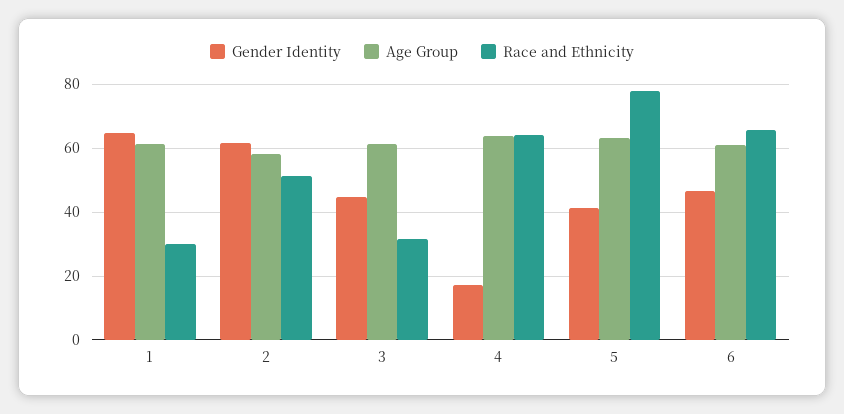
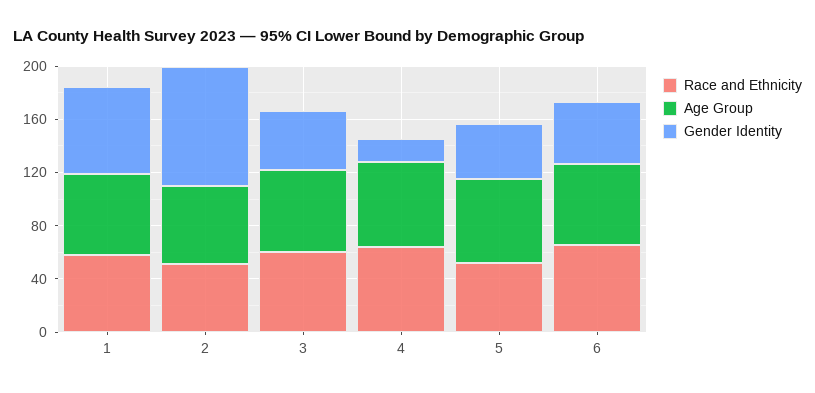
  {
    "Gender Identity": {
      "1": 64,
-     "2": 62,
+     "2": 90,
      "3": 44,
      "4": 18,
      "5": 42,
      "6": 46
    },
    "Age Group": {
      "1": 62,
      "2": 58,
      "3": 62,
      "4": 64,
      "5": 64,
      "6": 62
    },
    "Race and Ethnicity": {
-     "1": 30,
+     "1": 60,
      "2": 52,
-     "3": 32,
+     "3": 60,
      "4": 64,
-     "5": 78,
+     "5": 50,
      "6": 66
    }
  }

